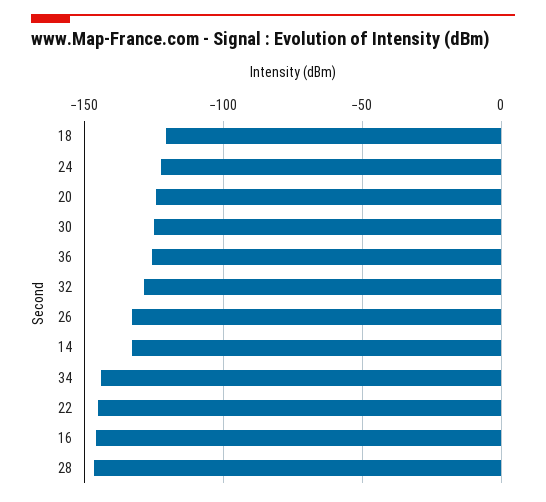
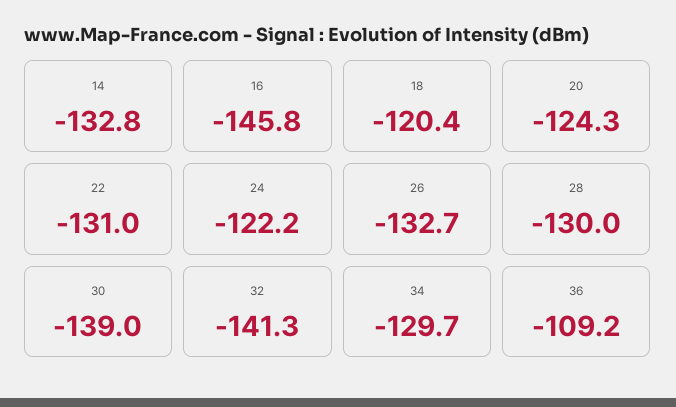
  {
    "18": -120.4,
    "24": -122.2,
    "20": -124.3,
-   "30": -125,
+   "30": -139,
-   "36": -125,
+   "36": -109.2,
-   "32": -130,
+   "32": -141.3,
    "26": -132.7,
    "14": -132.8,
-   "34": -145,
+   "34": -129.7,
-   "22": -145,
+   "22": -131,
    "16": -145.8,
-   "28": -145
+   "28": -130
  }

